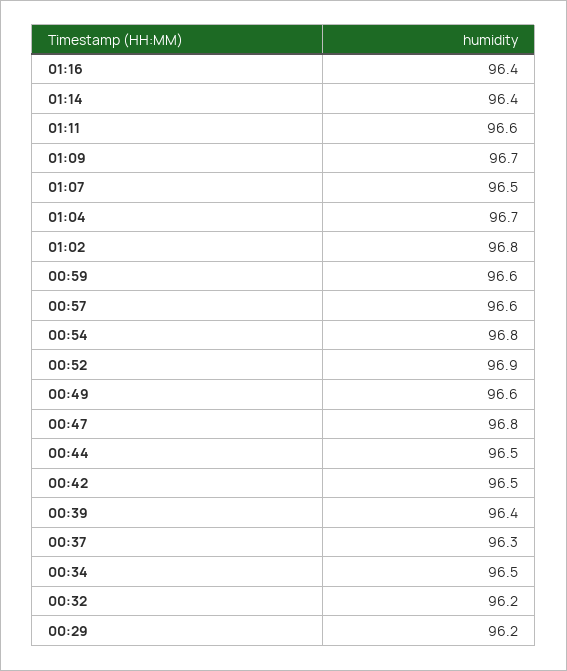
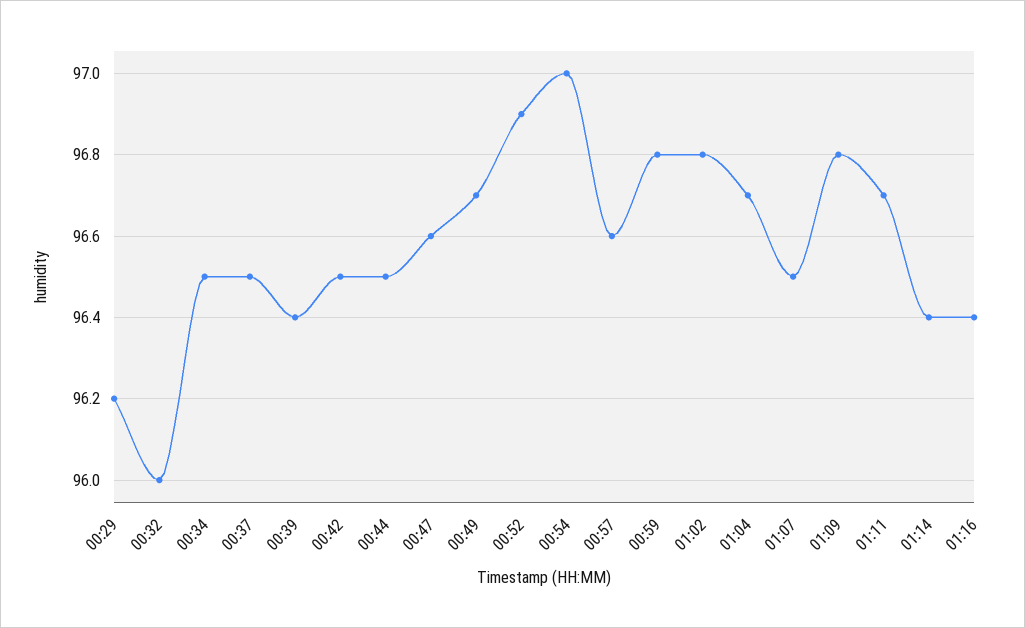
  {
    "01:16": 96.4,
    "01:14": 96.4,
-   "01:11": 96.6,
+   "01:11": 96.7,
-   "01:09": 96.7,
+   "01:09": 96.8,
    "01:07": 96.5,
    "01:04": 96.7,
    "01:02": 96.8,
-   "00:59": 96.6,
+   "00:59": 96.8,
    "00:57": 96.6,
-   "00:54": 96.8,
+   "00:54": 97,
    "00:52": 96.9,
-   "00:49": 96.6,
+   "00:49": 96.7,
-   "00:47": 96.8,
+   "00:47": 96.6,
    "00:44": 96.5,
    "00:42": 96.5,
    "00:39": 96.4,
-   "00:37": 96.3,
+   "00:37": 96.5,
    "00:34": 96.5,
-   "00:32": 96.2,
+   "00:32": 96,
    "00:29": 96.2
  }

